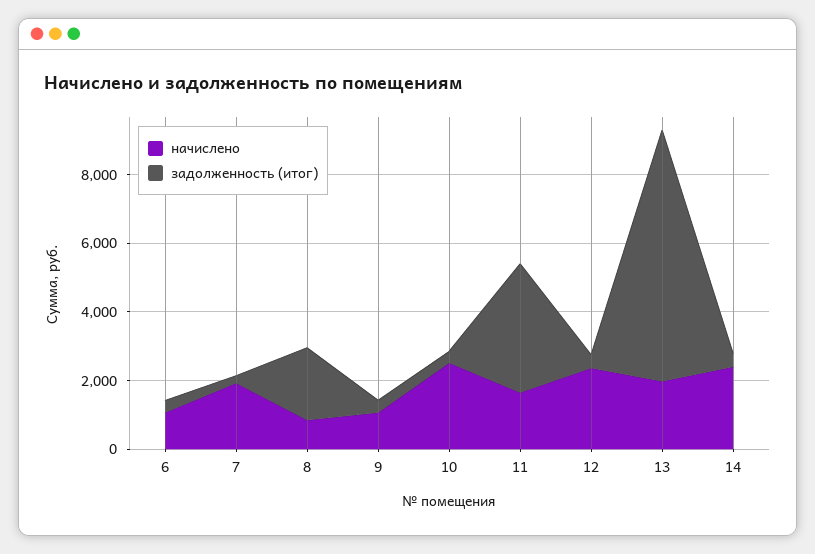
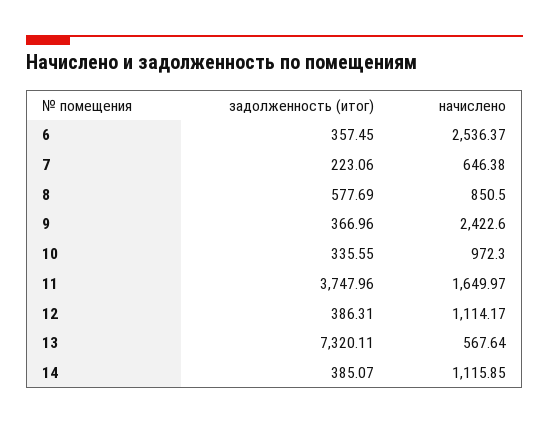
  {
    "начислено": {
-     "6": 1000,
+     "6": 2536.37,
-     "7": 2000,
+     "7": 646.38,
      "8": 850.5,
-     "9": 1000,
+     "9": 2422.6,
-     "10": 2500,
+     "10": 972.3,
      "11": 1649.97,
-     "12": 2500,
+     "12": 1114.17,
-     "13": 2000,
+     "13": 567.64,
-     "14": 2500
+     "14": 1115.85
    },
    "задолженность (итог)": {
      "6": 357.45,
      "7": 223.06,
-     "8": 2000,
+     "8": 577.69,
      "9": 366.96,
      "10": 335.55,
      "11": 3747.96,
      "12": 386.31,
      "13": 7320.11,
      "14": 385.07
    }
  }

